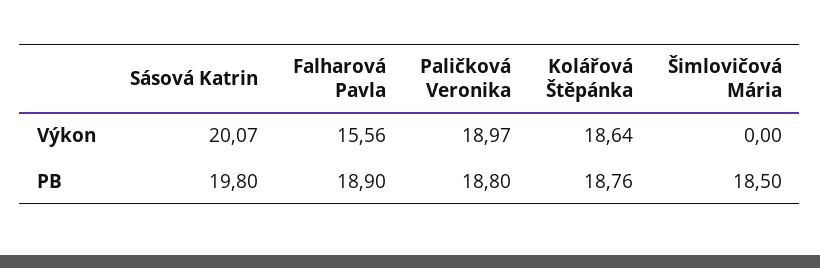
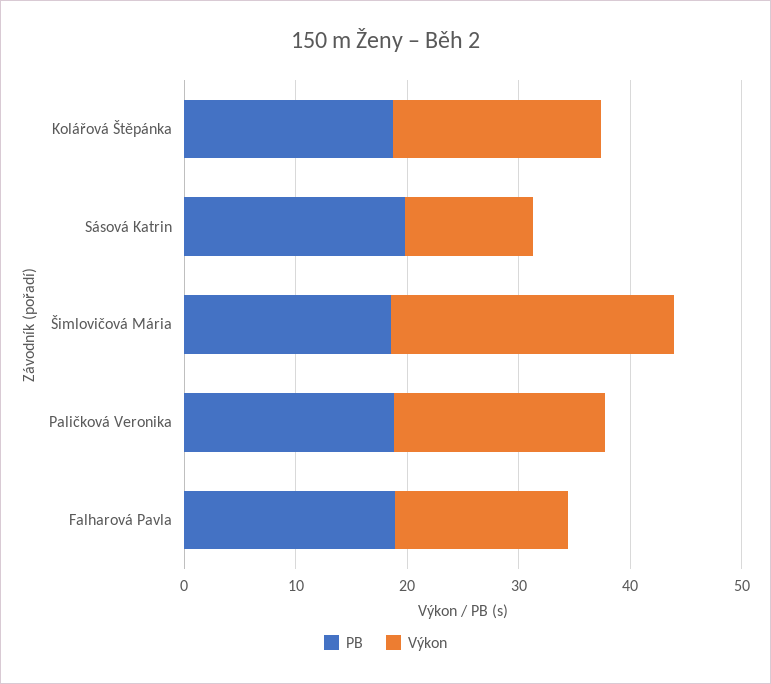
  {
    "Výkon": {
-     "Sásová Katrin": 20.07,
+     "Sásová Katrin": 12,
      "Falharová Pavla": 15.56,
      "Paličková Veronika": 18.97,
      "Kolářová Štěpánka": 18.64,
-     "Šimlovičová Mária": 0
+     "Šimlovičová Mária": 26
    },
    "PB": {
      "Sásová Katrin": 19.8,
      "Falharová Pavla": 18.9,
      "Paličková Veronika": 18.8,
      "Kolářová Štěpánka": 18.76,
      "Šimlovičová Mária": 18.5
    }
  }

